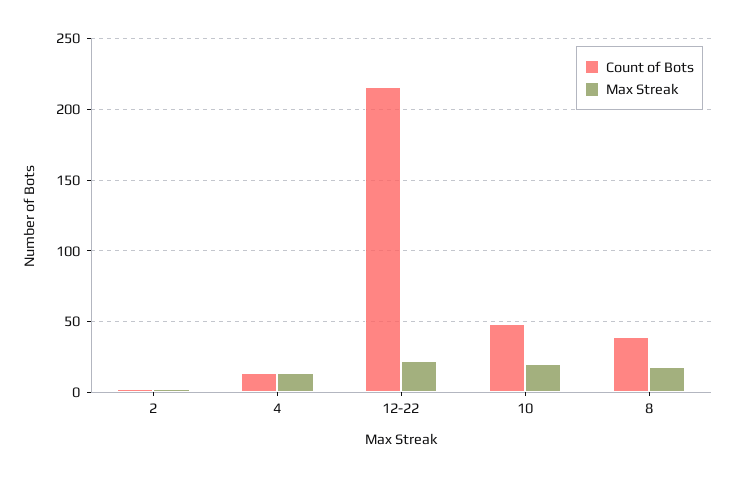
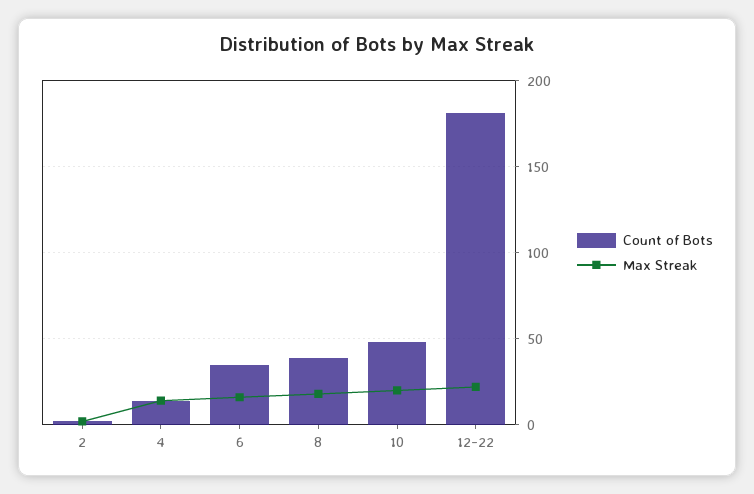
  {
    "Count of Bots": {
      "2": 0,
      "4": 15,
-     "12-22": 215,
+     "12-22": 180,
      "10": 50,
-     "8": 40
+     "8": 40,
+     "6": 35
    },
    "Max Streak": {
      "2": 0,
      "4": 15,
      "12-22": 20,
      "10": 20,
-     "8": 20
+     "8": 20,
+     "6": 15
    }
  }

